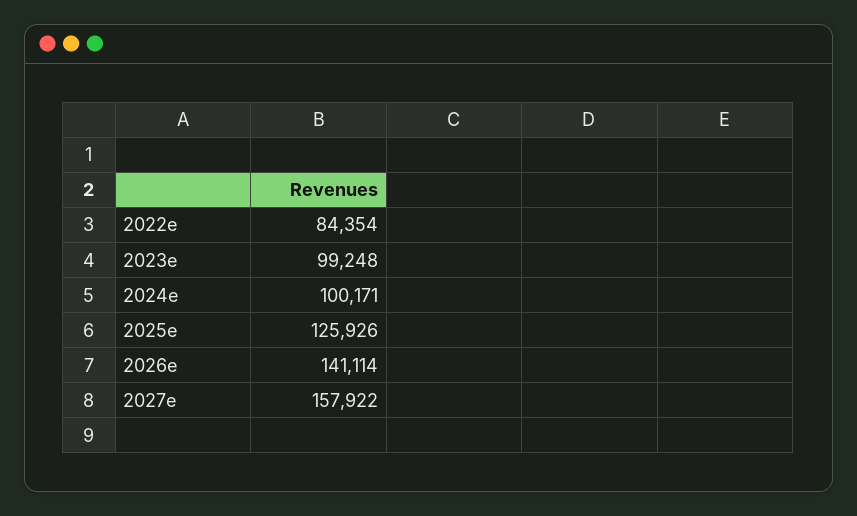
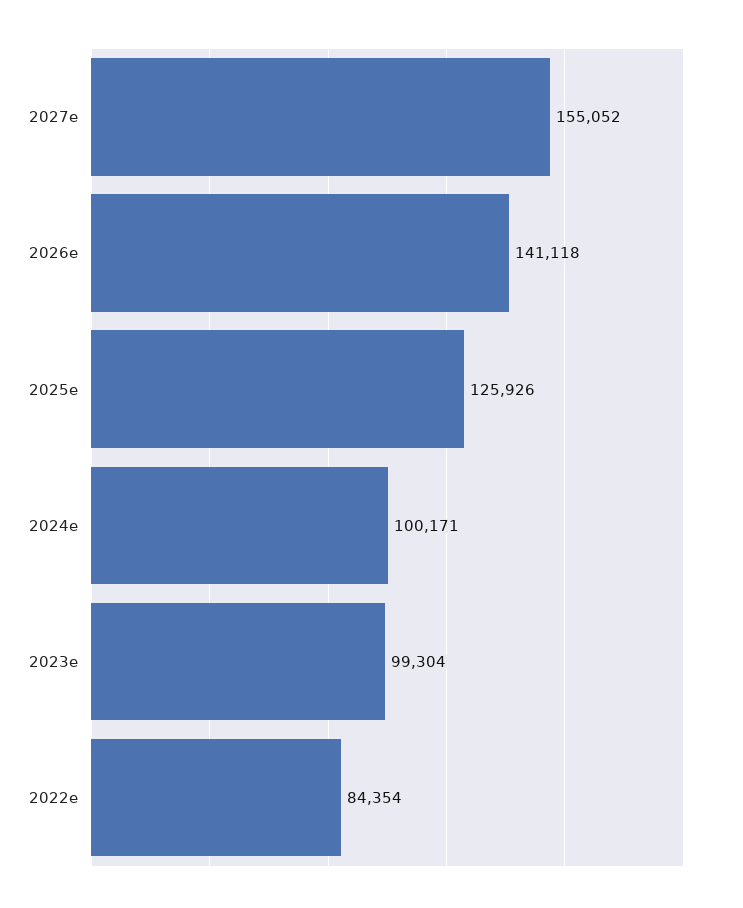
  {
    "2022e": 84354,
-   "2023e": 99248,
+   "2023e": 99304,
    "2024e": 100171,
    "2025e": 125926,
-   "2026e": 141114,
+   "2026e": 141118,
-   "2027e": 157922
+   "2027e": 155052
  }

